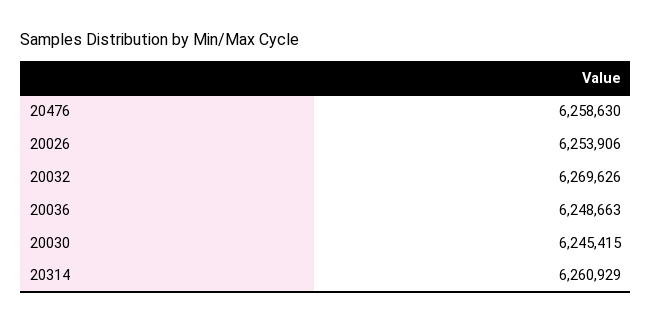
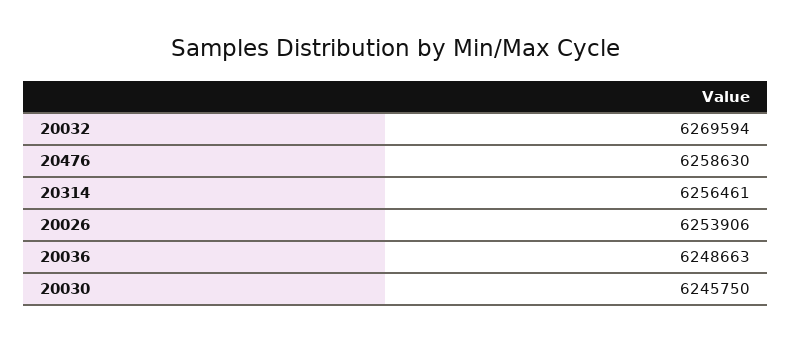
  {
    "20476": 6258630,
    "20026": 6253906,
-   "20032": 6269626,
+   "20032": 6269594,
    "20036": 6248663,
-   "20030": 6245415,
+   "20030": 6245750,
-   "20314": 6260929
+   "20314": 6256461
  }

